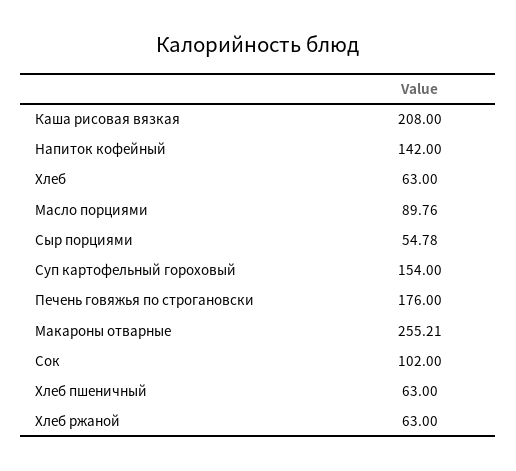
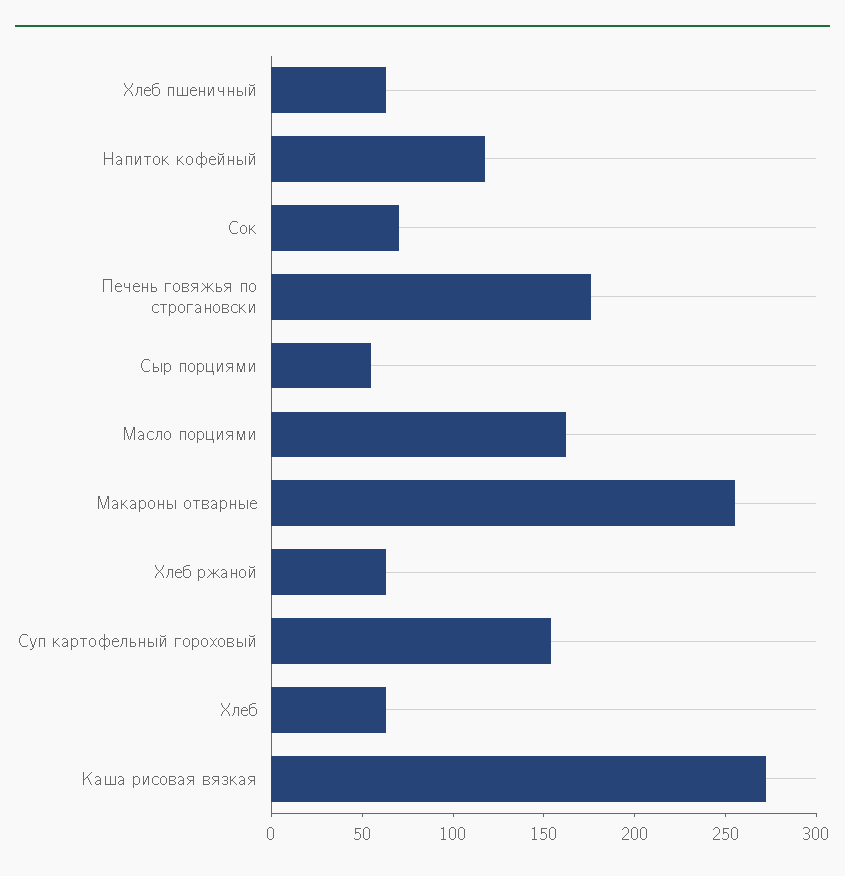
  {
-   "Каша рисовая вязкая": 208,
+   "Каша рисовая вязкая": 270,
-   "Напиток кофейный": 142,
+   "Напиток кофейный": 120,
    "Хлеб": 63,
-   "Масло порциями": 89.76,
+   "Масло порциями": 160,
    "Сыр порциями": 54.78,
    "Суп картофельный гороховый": 154,
    "Печень говяжья по строгановски": 176,
    "Макароны отварные": 255.21,
-   "Сок": 102,
+   "Сок": 70,
    "Хлеб пшеничный": 63,
    "Хлеб ржаной": 63
  }

